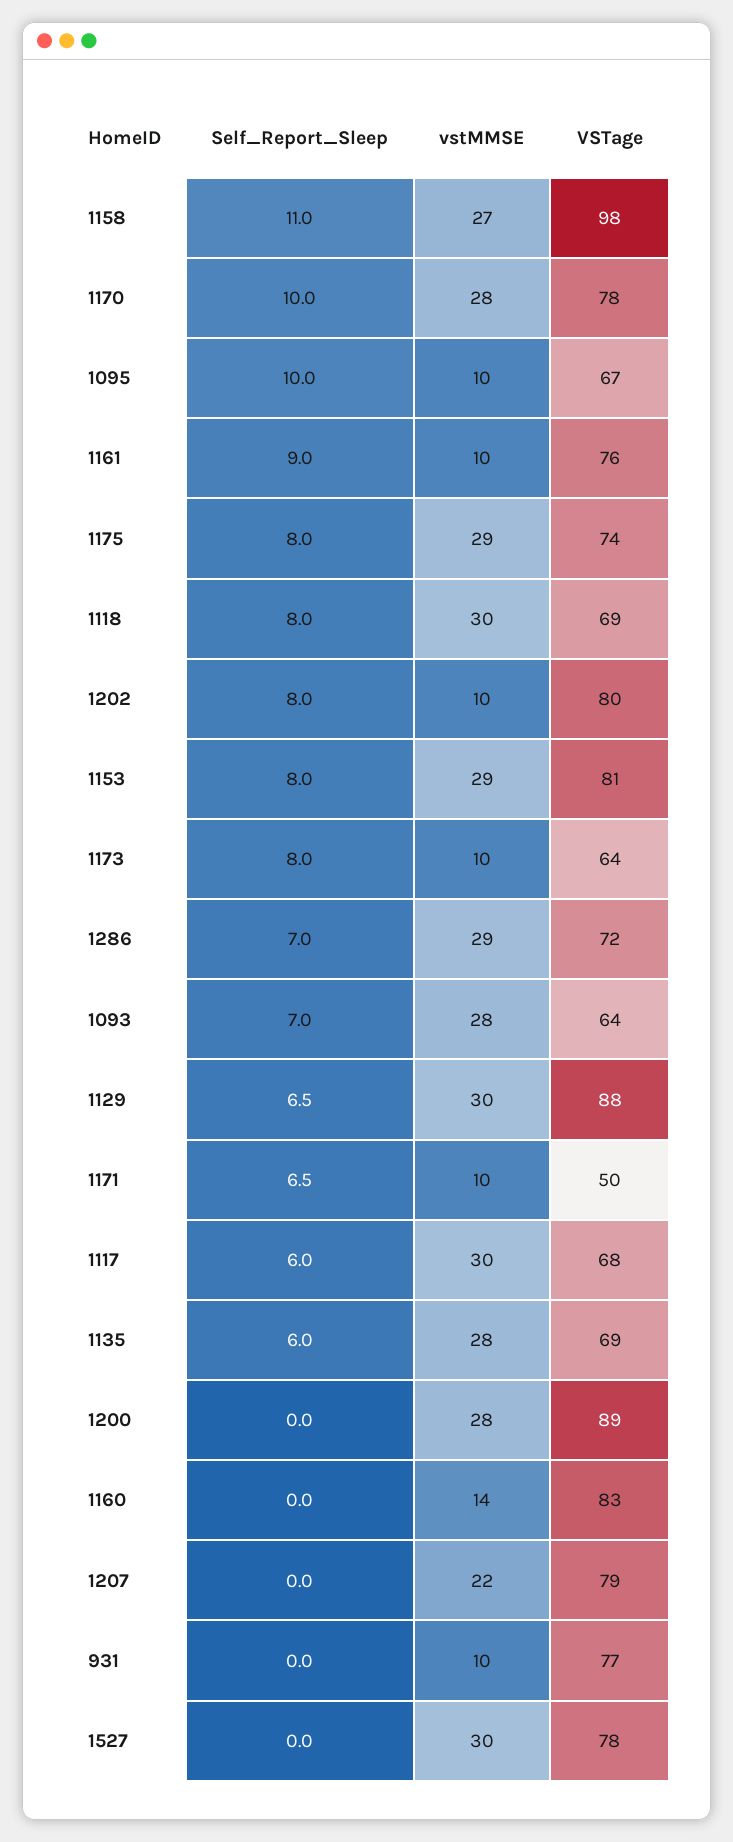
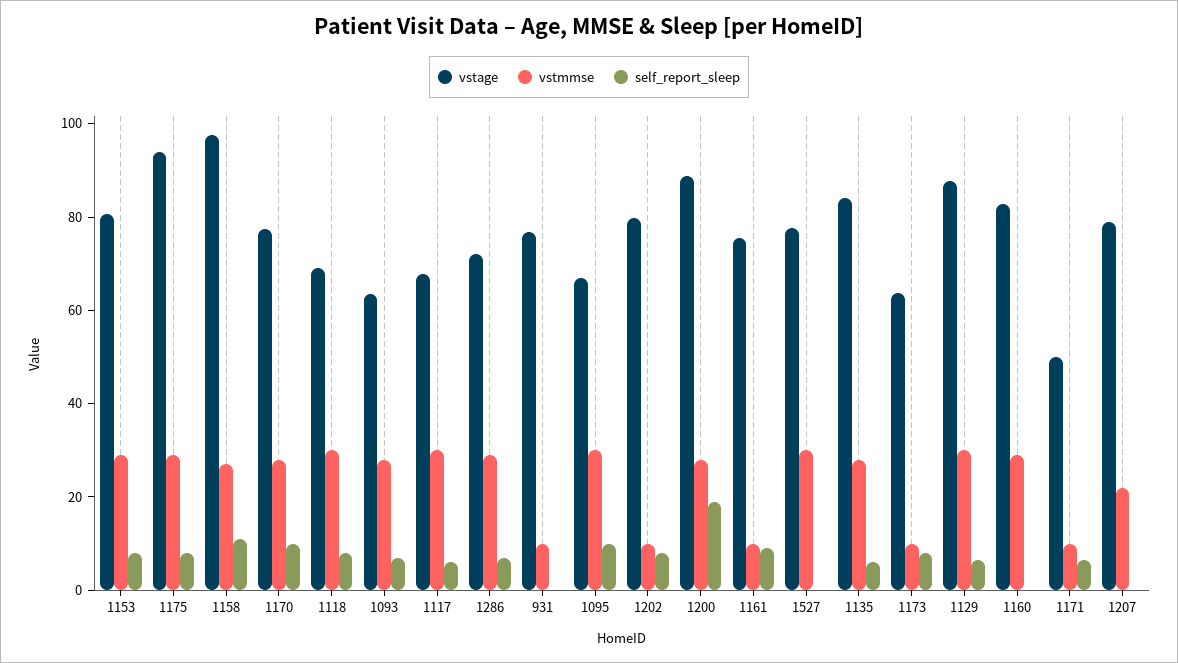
  {
    "Self_Report_Sleep": {
      "1158": 11,
      "1170": 10,
      "1095": 10,
      "1161": 9,
      "1175": 8,
      "1118": 8,
      "1202": 8,
      "1153": 8,
      "1173": 8,
      "1286": 7,
      "1093": 7,
      "1129": 6.5,
      "1171": 6.5,
      "1117": 6,
      "1135": 6,
-     "1200": 0,
+     "1200": 20,
      "1160": 0,
      "1207": 0,
      "931": 0,
      "1527": 0
    },
    "vstMMSE": {
      "1158": 27,
      "1170": 28,
-     "1095": 10,
+     "1095": 30,
      "1161": 10,
      "1175": 29,
      "1118": 30,
      "1202": 10,
      "1153": 29,
      "1173": 10,
      "1286": 29,
      "1093": 28,
      "1129": 30,
      "1171": 10,
      "1117": 30,
      "1135": 28,
      "1200": 28,
-     "1160": 14,
+     "1160": 30,
      "1207": 22,
      "931": 10,
      "1527": 30
    },
    "VSTage": {
      "1158": 98,
      "1170": 78,
      "1095": 67,
      "1161": 76,
-     "1175": 74,
+     "1175": 95,
      "1118": 69,
      "1202": 80,
      "1153": 81,
      "1173": 64,
      "1286": 72,
      "1093": 64,
      "1129": 88,
      "1171": 50,
      "1117": 68,
-     "1135": 69,
+     "1135": 85,
      "1200": 89,
      "1160": 83,
      "1207": 79,
      "931": 77,
      "1527": 78
    }
  }

